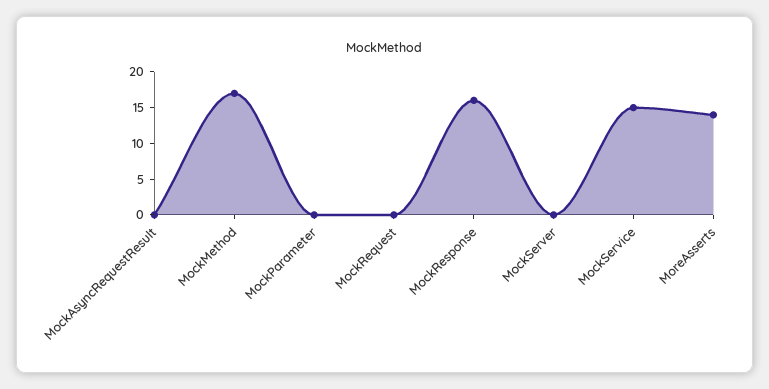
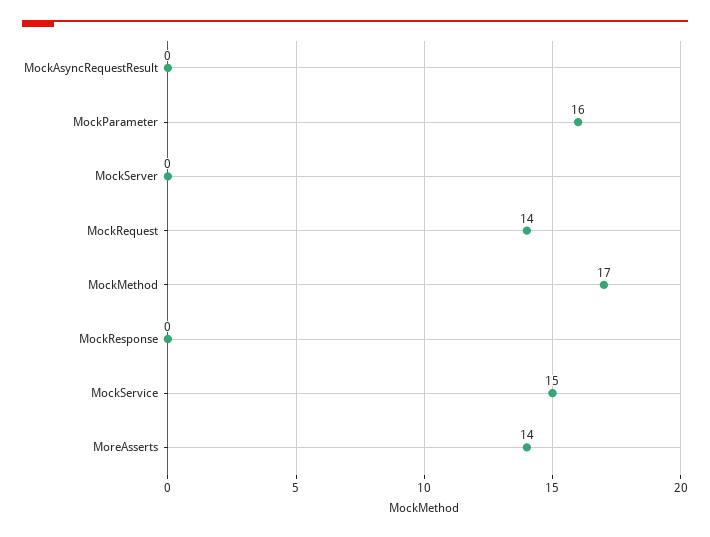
  {
    "MockAsyncRequestResult": 0,
    "MockMethod": 17,
-   "MockParameter": 0,
+   "MockParameter": 16,
-   "MockRequest": 0,
+   "MockRequest": 14,
-   "MockResponse": 15,
+   "MockResponse": 0,
    "MockServer": 0,
    "MockService": 15,
    "MoreAsserts": 14
  }

